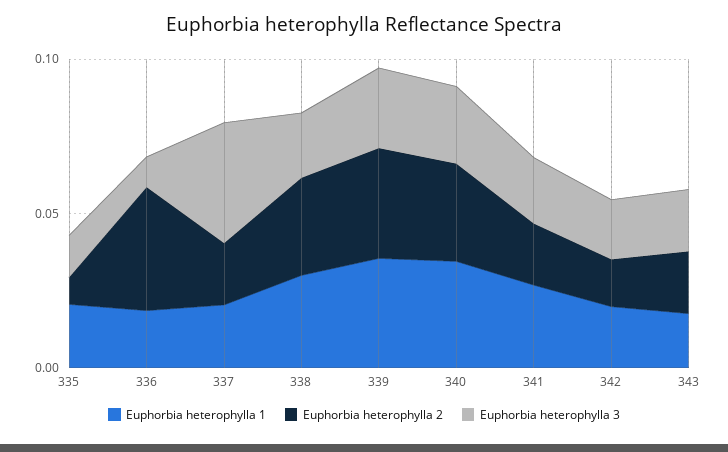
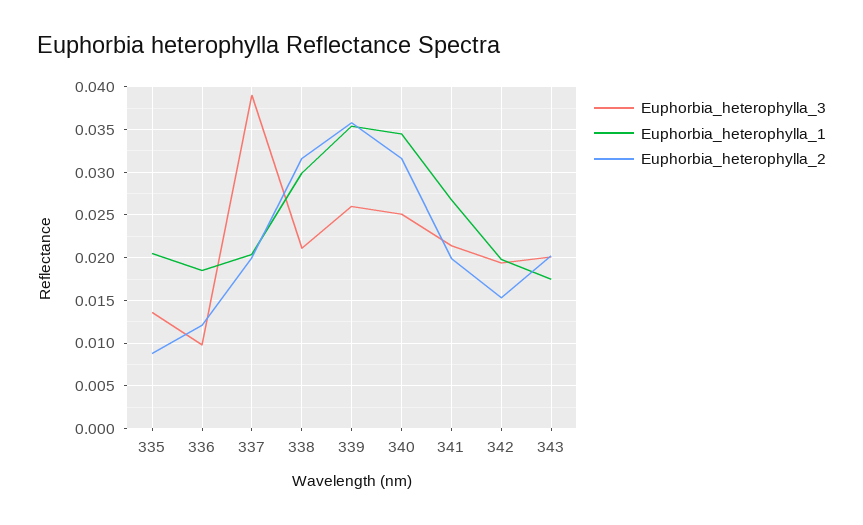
  {
    "Euphorbia heterophylla 1": {
      "335": 0.021,
      "336": 0.019,
      "337": 0.02,
      "338": 0.03,
      "339": 0.035,
      "340": 0.035,
      "341": 0.027,
      "342": 0.02,
      "343": 0.018
    },
    "Euphorbia heterophylla 2": {
      "335": 0.009,
-     "336": 0.04,
+     "336": 0.012,
      "337": 0.02,
      "338": 0.032,
      "339": 0.036,
      "340": 0.032,
      "341": 0.02,
      "342": 0.015,
      "343": 0.02
    },
    "Euphorbia heterophylla 3": {
      "335": 0.014,
      "336": 0.01,
      "337": 0.039,
      "338": 0.021,
      "339": 0.026,
      "340": 0.025,
      "341": 0.021,
      "342": 0.019,
      "343": 0.02
    }
  }

